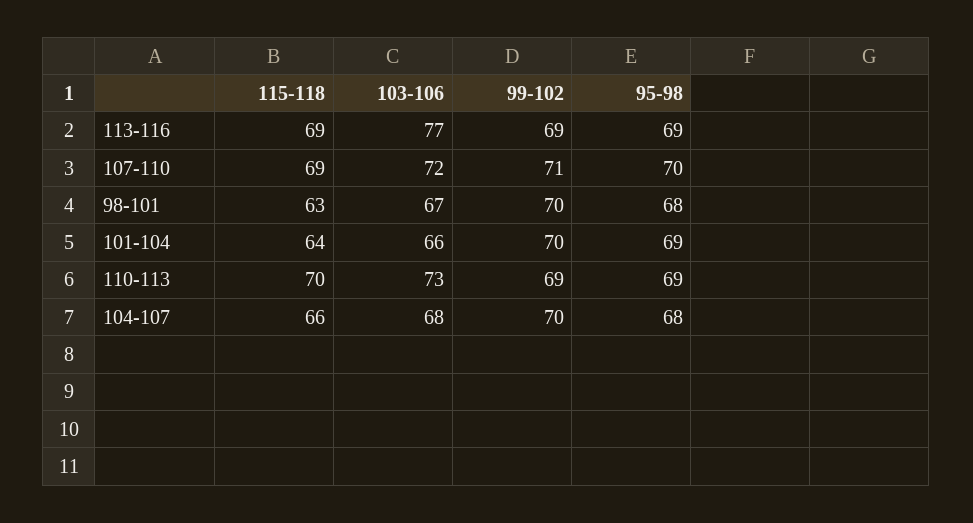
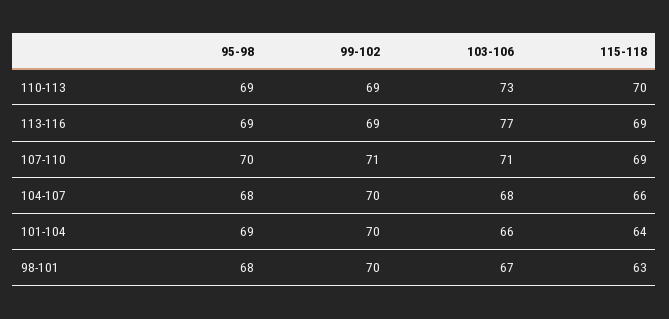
  {
    "115-118": {
      "113-116": 69,
      "107-110": 69,
      "98-101": 63,
      "101-104": 64,
      "110-113": 70,
      "104-107": 66
    },
    "103-106": {
      "113-116": 77,
-     "107-110": 72,
+     "107-110": 71,
      "98-101": 67,
      "101-104": 66,
      "110-113": 73,
      "104-107": 68
    },
    "99-102": {
      "113-116": 69,
      "107-110": 71,
      "98-101": 70,
      "101-104": 70,
      "110-113": 69,
      "104-107": 70
    },
    "95-98": {
      "113-116": 69,
      "107-110": 70,
      "98-101": 68,
      "101-104": 69,
      "110-113": 69,
      "104-107": 68
    }
  }

